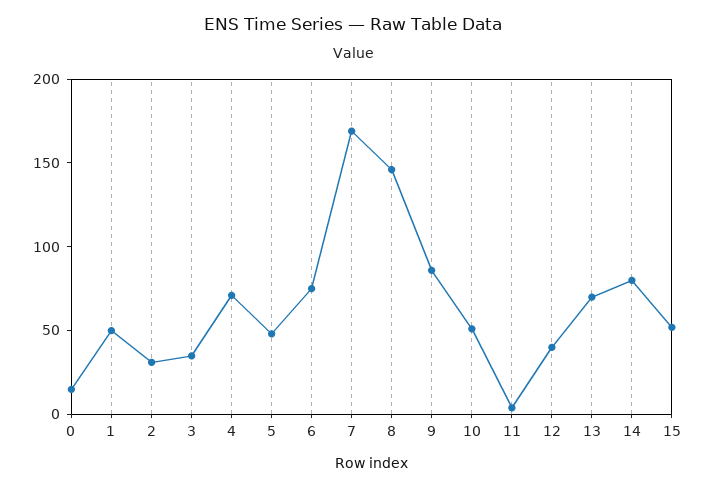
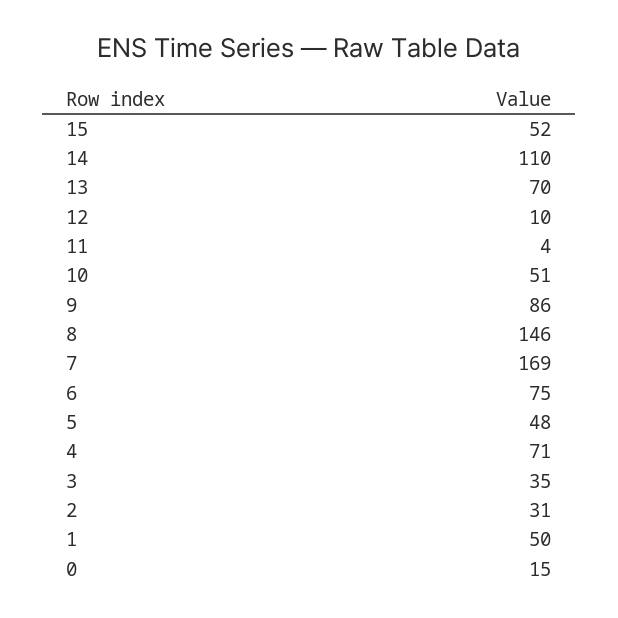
  {
    "0": 15,
    "1": 50,
    "2": 31,
    "3": 35,
    "4": 71,
    "5": 48,
    "6": 75,
    "7": 169,
    "8": 146,
    "9": 86,
    "10": 51,
    "11": 4,
-   "12": 40,
+   "12": 10,
    "13": 70,
-   "14": 80,
+   "14": 110,
    "15": 52
  }

